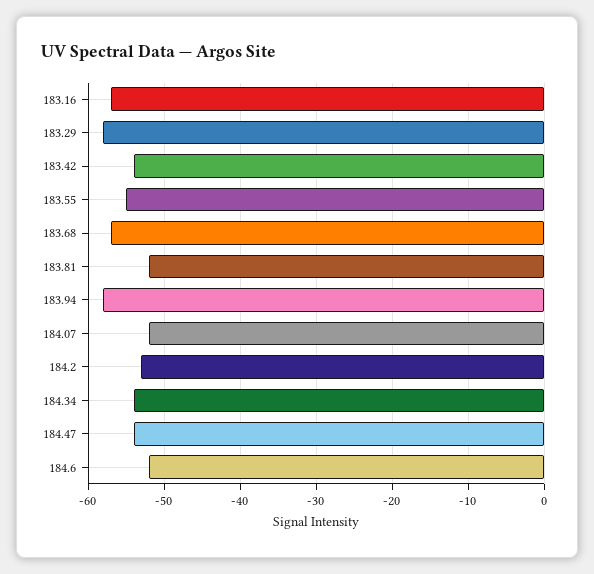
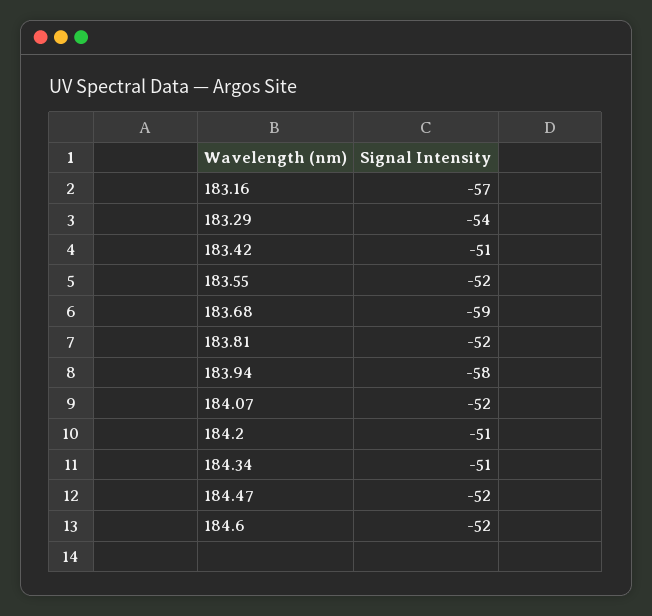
  {
    "183.16": -57,
-   "183.29": -58,
+   "183.29": -54,
-   "183.42": -54,
+   "183.42": -51,
-   "183.55": -55,
+   "183.55": -52,
-   "183.68": -57,
+   "183.68": -59,
    "183.81": -52,
    "183.94": -58,
    "184.07": -52,
-   "184.2": -53,
+   "184.2": -51,
-   "184.34": -54,
+   "184.34": -51,
-   "184.47": -54,
+   "184.47": -52,
    "184.6": -52
  }

